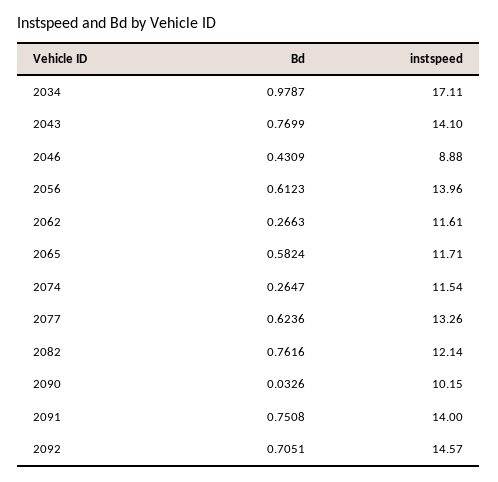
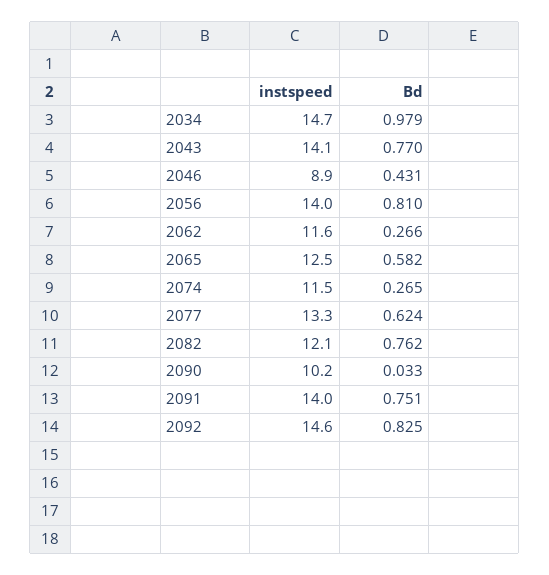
  {
    "Bd": {
      "2034": 0.9787,
      "2043": 0.7699,
      "2046": 0.4309,
-     "2056": 0.6123,
+     "2056": 0.81,
      "2062": 0.2663,
      "2065": 0.5824,
      "2074": 0.2647,
      "2077": 0.6236,
      "2082": 0.7616,
      "2090": 0.0326,
      "2091": 0.7508,
-     "2092": 0.7051
+     "2092": 0.825
    },
    "instspeed": {
-     "2034": 17.11,
+     "2034": 14.7,
      "2043": 14.1,
      "2046": 8.88,
      "2056": 13.96,
      "2062": 11.61,
-     "2065": 11.71,
+     "2065": 12.5,
      "2074": 11.54,
      "2077": 13.26,
      "2082": 12.14,
      "2090": 10.15,
      "2091": 14,
      "2092": 14.57
    }
  }

